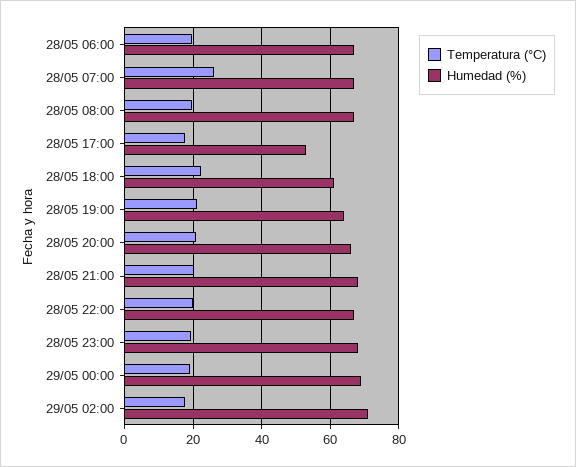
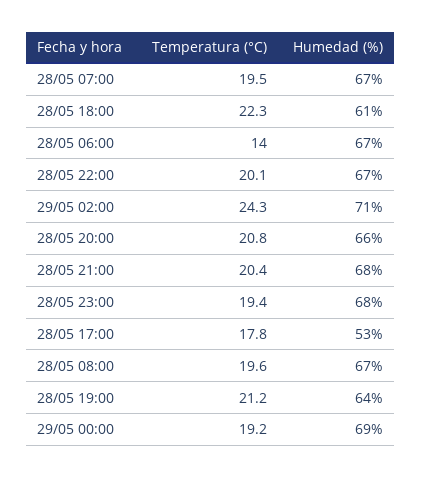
  {
    "Temperatura (°C)": {
-     "28/05 06:00": 20,
+     "28/05 06:00": 14,
-     "28/05 07:00": 26,
+     "28/05 07:00": 19.5,
      "28/05 08:00": 19.6,
      "28/05 17:00": 17.8,
      "28/05 18:00": 22.3,
      "28/05 19:00": 21.2,
      "28/05 20:00": 20.8,
      "28/05 21:00": 20.4,
      "28/05 22:00": 20.1,
      "28/05 23:00": 19.4,
      "29/05 00:00": 19.2,
-     "29/05 02:00": 18
+     "29/05 02:00": 24.3
    },
    "Humedad (%)": {
      "28/05 06:00": 67,
      "28/05 07:00": 67,
      "28/05 08:00": 67,
      "28/05 17:00": 53,
      "28/05 18:00": 61,
      "28/05 19:00": 64,
      "28/05 20:00": 66,
      "28/05 21:00": 68,
      "28/05 22:00": 67,
      "28/05 23:00": 68,
      "29/05 00:00": 69,
      "29/05 02:00": 71
    }
  }

